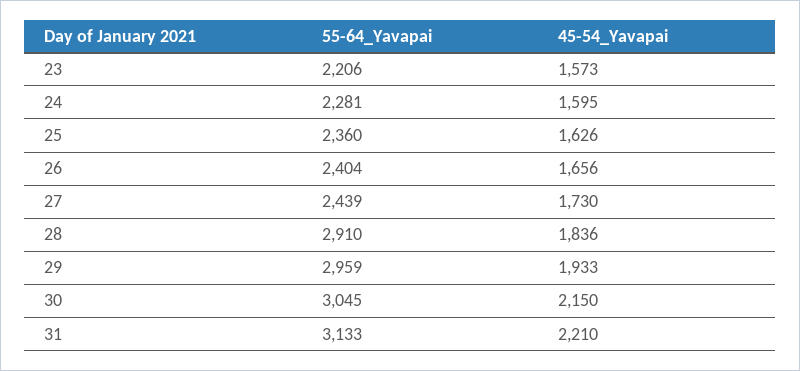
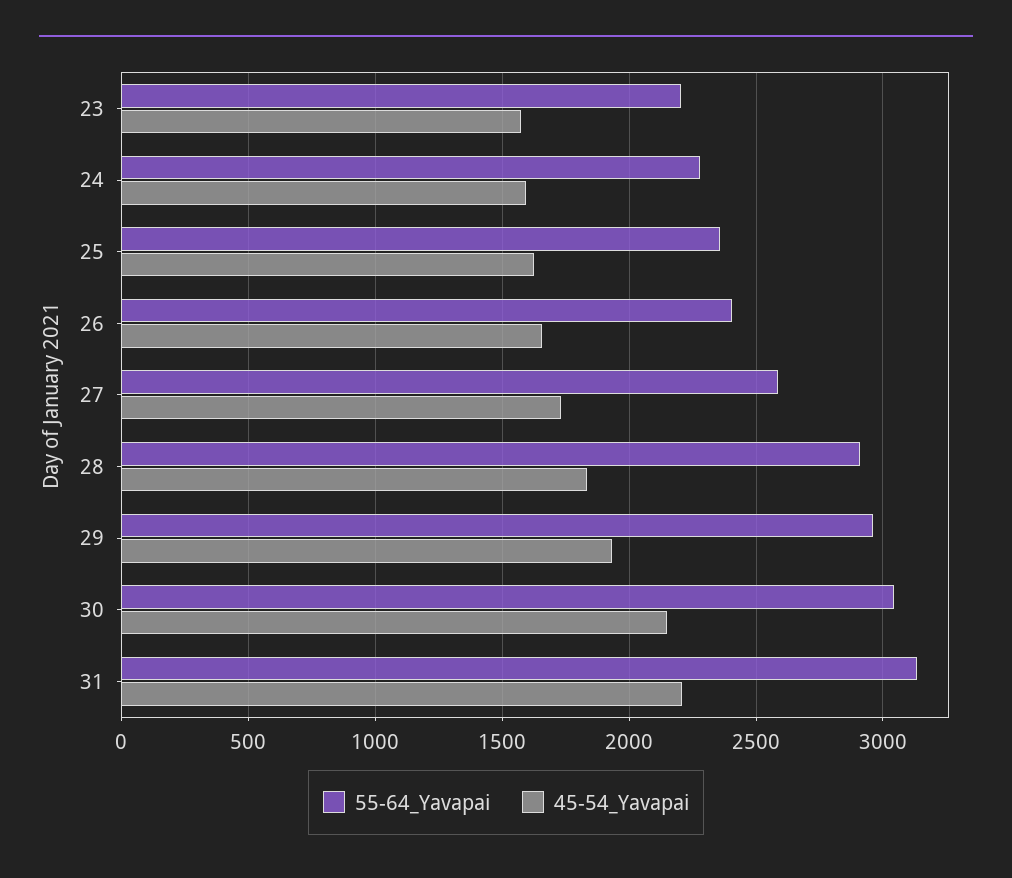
  {
    "55-64_Yavapai": {
      "23": 2206,
      "24": 2281,
      "25": 2360,
      "26": 2404,
-     "27": 2439,
+     "27": 2600,
      "28": 2910,
      "29": 2959,
      "30": 3045,
      "31": 3133
    },
    "45-54_Yavapai": {
      "23": 1573,
      "24": 1595,
      "25": 1626,
      "26": 1656,
      "27": 1730,
      "28": 1836,
      "29": 1933,
      "30": 2150,
      "31": 2210
    }
  }

